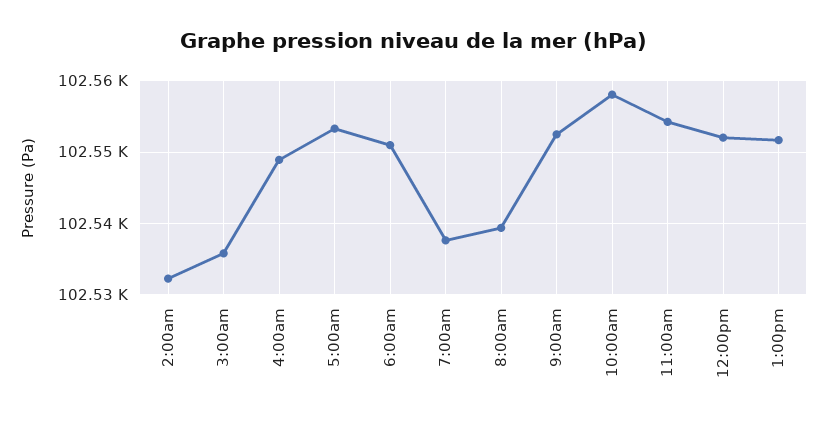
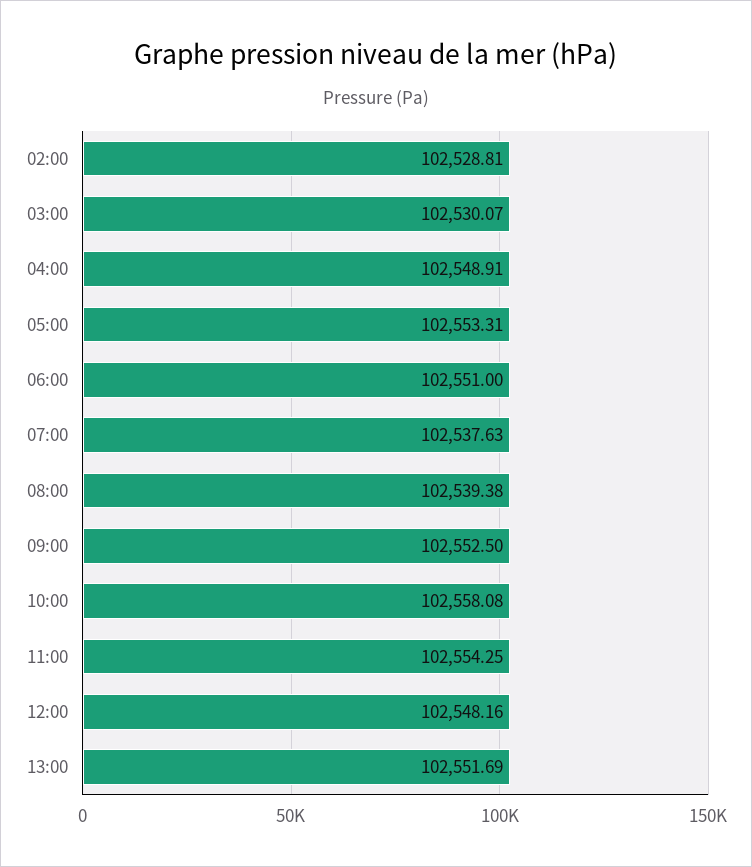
  {
-   "2:00am": 102532,
+   "2:00am": 102528.81,
-   "3:00am": 102536,
+   "3:00am": 102530.07,
    "4:00am": 102548.91,
    "5:00am": 102553.31,
    "6:00am": 102551,
    "7:00am": 102537.63,
    "8:00am": 102539.38,
    "9:00am": 102552.5,
    "10:00am": 102558.08,
    "11:00am": 102554.25,
-   "12:00pm": 102552,
+   "12:00pm": 102548.16,
    "1:00pm": 102551.69
  }

